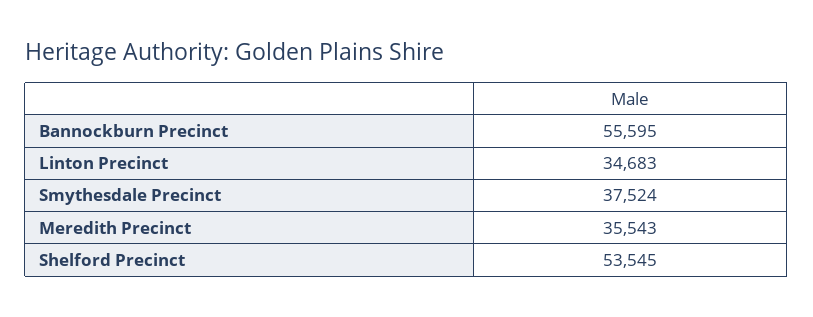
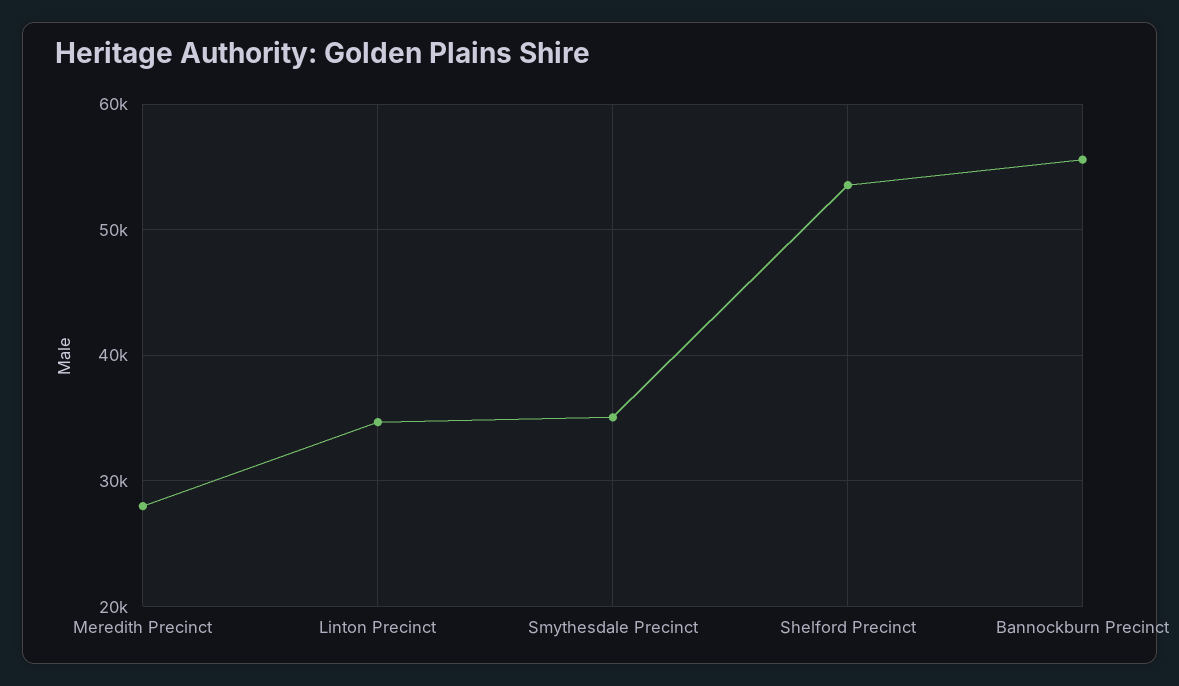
  {
    "Bannockburn Precinct": 55595,
    "Linton Precinct": 34683,
-   "Smythesdale Precinct": 37524,
+   "Smythesdale Precinct": 35000,
-   "Meredith Precinct": 35543,
+   "Meredith Precinct": 28000,
    "Shelford Precinct": 53545
  }

